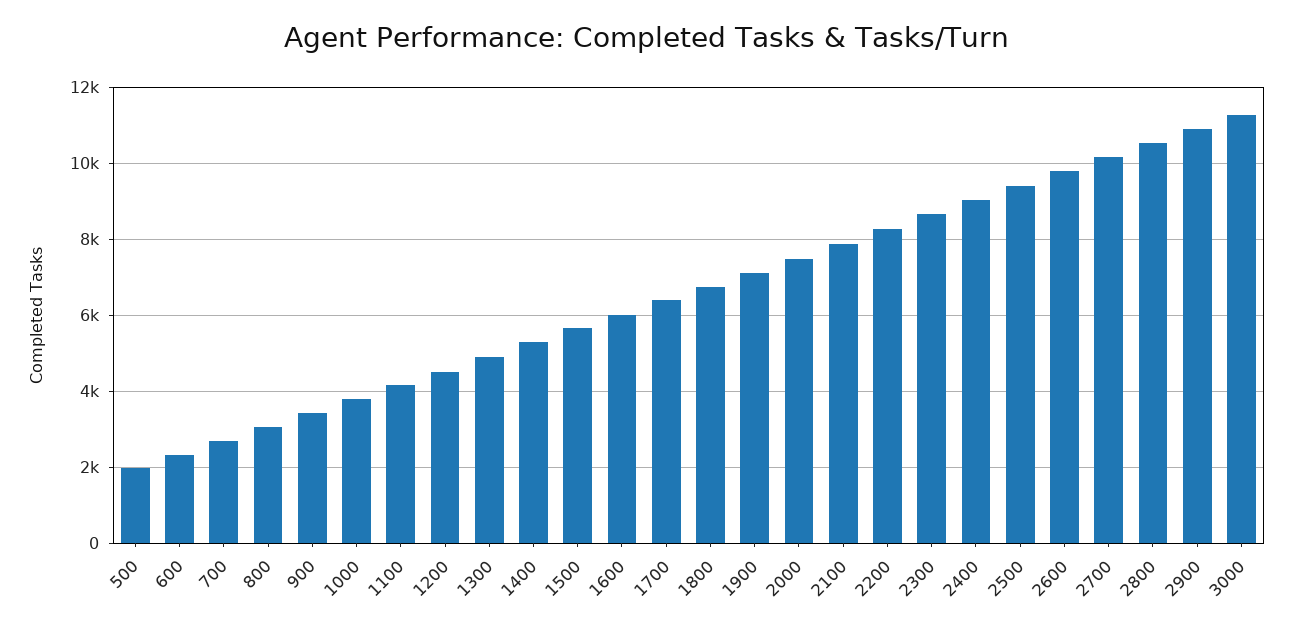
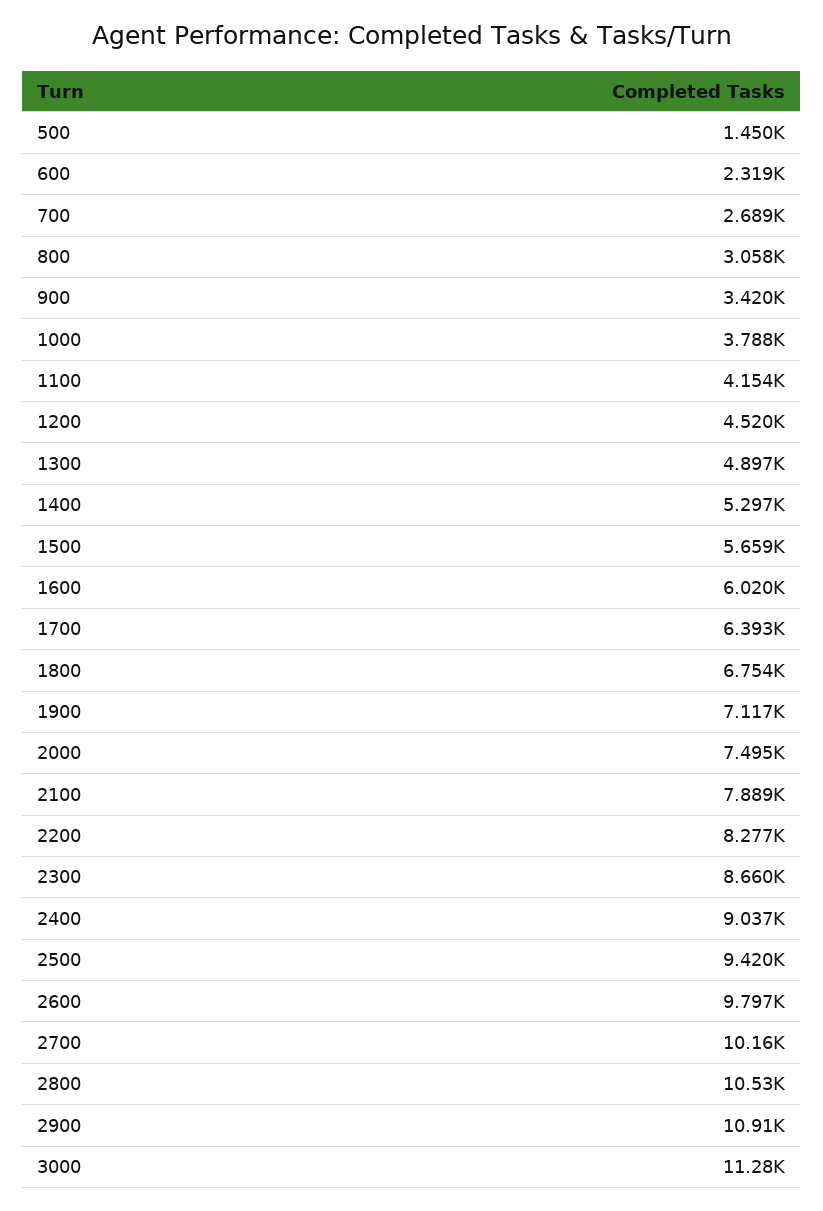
  {
-   "500": 2000,
+   "500": 1450,
    "600": 2319,
    "700": 2689,
    "800": 3058,
    "900": 3420,
    "1000": 3788,
    "1100": 4154,
    "1200": 4520,
    "1300": 4897,
    "1400": 5297,
    "1500": 5659,
    "1600": 6020,
    "1700": 6393,
    "1800": 6754,
    "1900": 7117,
    "2000": 7495,
    "2100": 7889,
    "2200": 8277,
    "2300": 8660,
    "2400": 9037,
    "2500": 9420,
    "2600": 9797,
    "2700": 10160,
    "2800": 10530,
    "2900": 10910,
    "3000": 11280
  }

